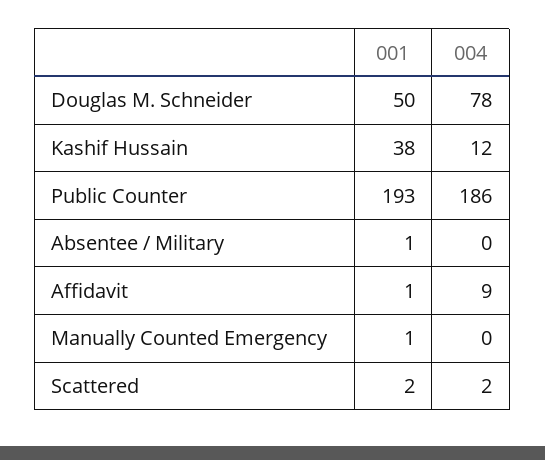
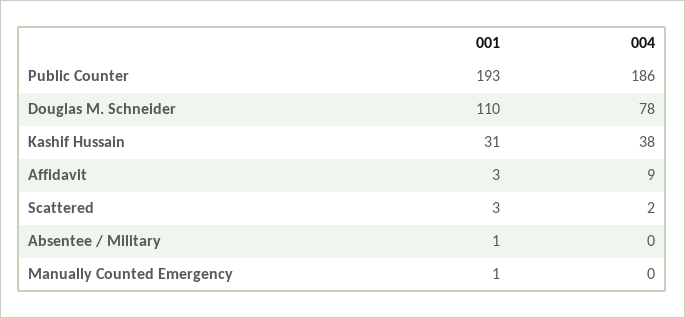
  {
    "001": {
-     "Douglas M. Schneider": 50,
+     "Douglas M. Schneider": 110,
-     "Kashif Hussain": 38,
+     "Kashif Hussain": 31,
      "Public Counter": 193,
      "Absentee / Military": 1,
-     "Affidavit": 1,
+     "Affidavit": 3,
      "Manually Counted Emergency": 1,
-     "Scattered": 2
+     "Scattered": 3
    },
    "004": {
      "Douglas M. Schneider": 78,
-     "Kashif Hussain": 12,
+     "Kashif Hussain": 38,
      "Public Counter": 186,
      "Absentee / Military": 0,
      "Affidavit": 9,
      "Manually Counted Emergency": 0,
      "Scattered": 2
    }
  }

